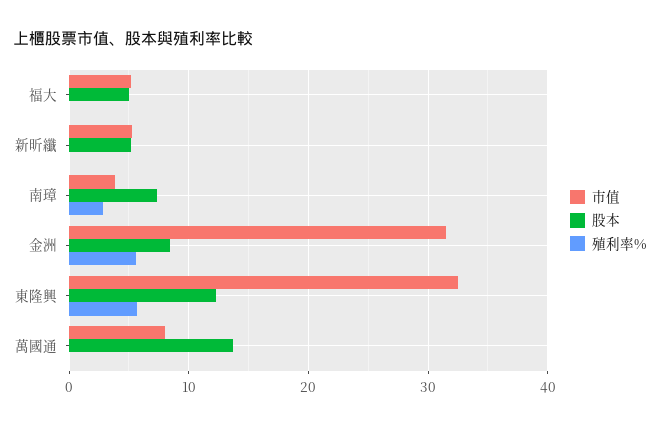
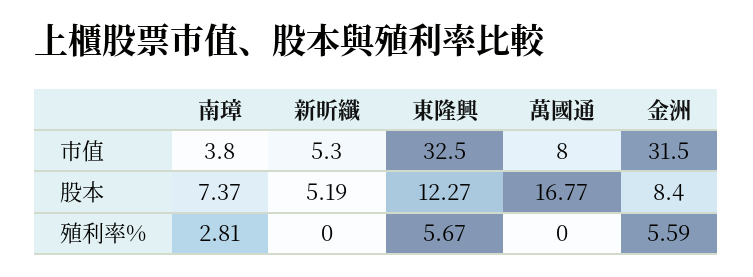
  {
    "市值": {
-     "福大": 5,
      "新昕纖": 5.3,
      "南璋": 3.8,
      "金洲": 31.5,
      "東隆興": 32.5,
      "萬國通": 8
    },
    "股本": {
-     "福大": 5,
      "新昕纖": 5.19,
      "南璋": 7.37,
      "金洲": 8.4,
      "東隆興": 12.27,
-     "萬國通": 14
+     "萬國通": 16.77
    },
    "殖利率%": {
-     "福大": 0,
      "新昕纖": 0,
      "南璋": 2.81,
      "金洲": 5.59,
      "東隆興": 5.67,
      "萬國通": 0
    }
  }

